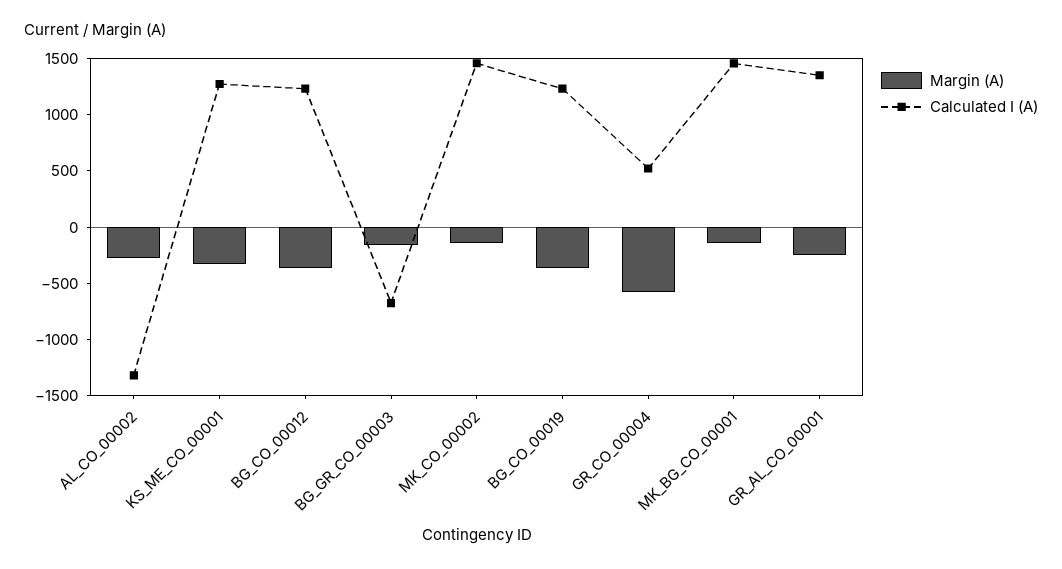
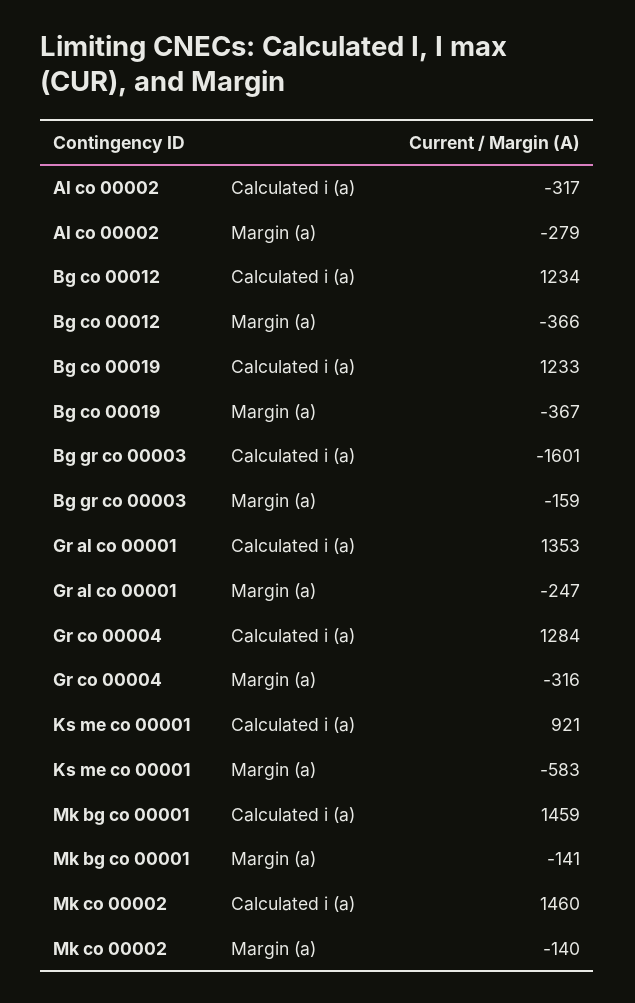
  {
    "Margin (A)": {
      "AL_CO_00002": -279,
-     "KS_ME_CO_00001": -300,
+     "KS_ME_CO_00001": -583,
      "BG_CO_00012": -366,
      "BG_GR_CO_00003": -159,
      "MK_CO_00002": -140,
      "BG_CO_00019": -367,
-     "GR_CO_00004": -600,
+     "GR_CO_00004": -316,
      "MK_BG_CO_00001": -141,
      "GR_AL_CO_00001": -247
    },
    "Calculated I (A)": {
-     "AL_CO_00002": -1300,
+     "AL_CO_00002": -317,
-     "KS_ME_CO_00001": 1300,
+     "KS_ME_CO_00001": 921,
      "BG_CO_00012": 1234,
-     "BG_GR_CO_00003": -700,
+     "BG_GR_CO_00003": -1601,
      "MK_CO_00002": 1460,
      "BG_CO_00019": 1233,
-     "GR_CO_00004": 500,
+     "GR_CO_00004": 1284,
      "MK_BG_CO_00001": 1459,
      "GR_AL_CO_00001": 1353
    }
  }

